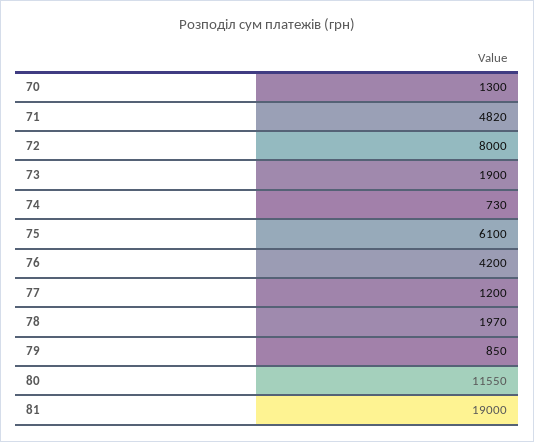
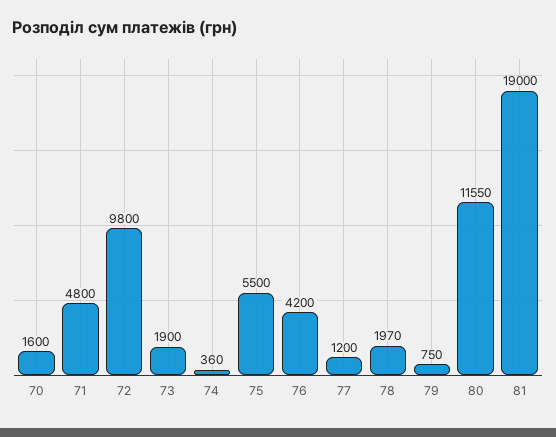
  {
-   "70": 1300,
+   "70": 1600,
-   "71": 4820,
+   "71": 4800,
-   "72": 8000,
+   "72": 9800,
    "73": 1900,
-   "74": 730,
+   "74": 360,
-   "75": 6100,
+   "75": 5500,
    "76": 4200,
    "77": 1200,
    "78": 1970,
-   "79": 850,
+   "79": 750,
    "80": 11550,
    "81": 19000
  }

